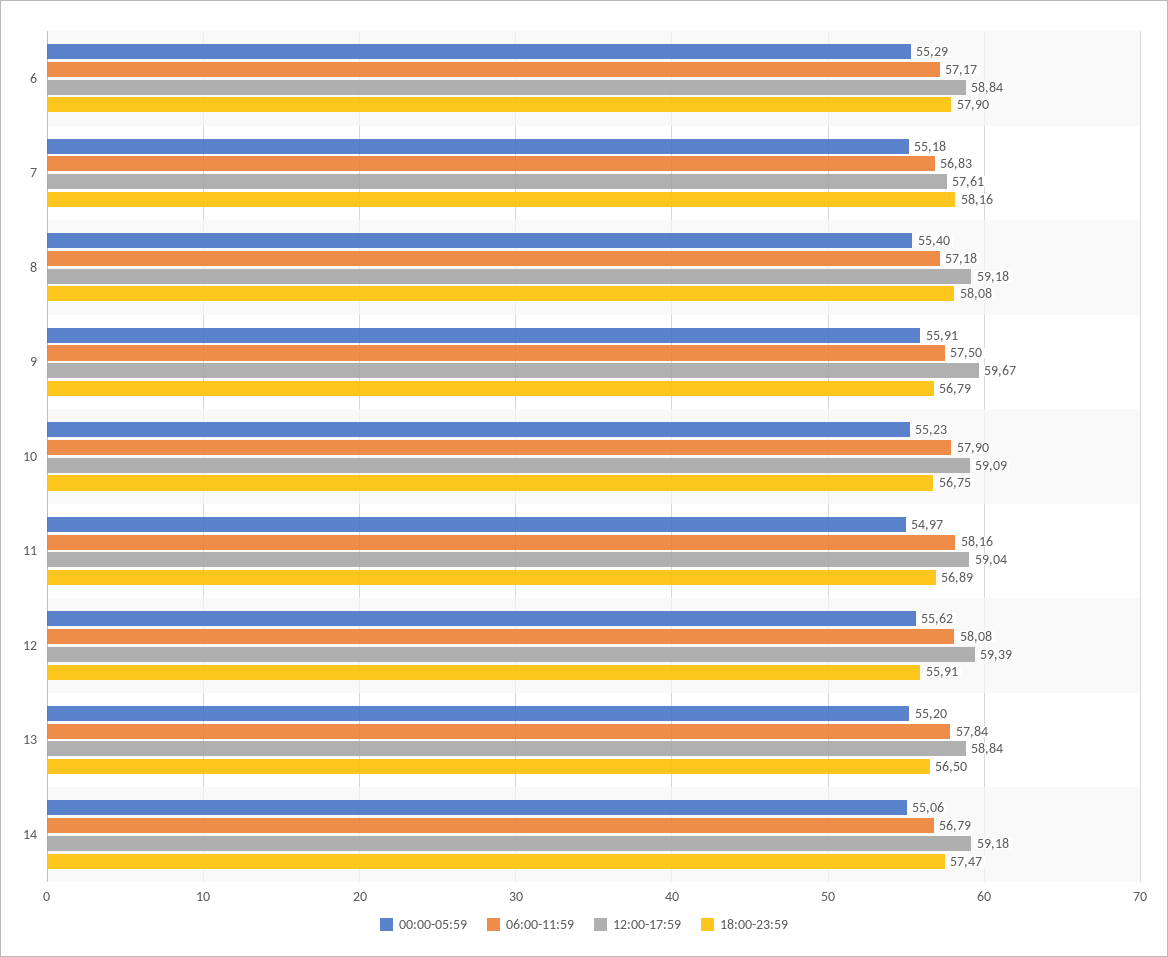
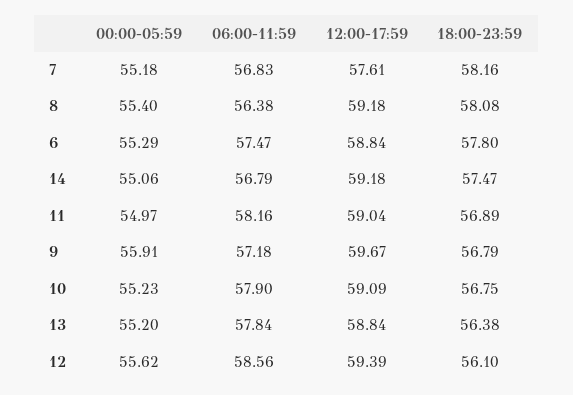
  {
    "00:00-05:59": {
      "6": 55.29,
      "7": 55.18,
      "8": 55.4,
      "9": 55.91,
      "10": 55.23,
      "11": 54.97,
      "12": 55.62,
      "13": 55.2,
      "14": 55.06
    },
    "06:00-11:59": {
-     "6": 57.17,
+     "6": 57.47,
      "7": 56.83,
-     "8": 57.18,
+     "8": 56.38,
-     "9": 57.5,
+     "9": 57.18,
      "10": 57.9,
      "11": 58.16,
-     "12": 58.08,
+     "12": 58.56,
      "13": 57.84,
      "14": 56.79
    },
    "12:00-17:59": {
      "6": 58.84,
      "7": 57.61,
      "8": 59.18,
      "9": 59.67,
      "10": 59.09,
      "11": 59.04,
      "12": 59.39,
      "13": 58.84,
      "14": 59.18
    },
    "18:00-23:59": {
-     "6": 57.9,
+     "6": 57.8,
      "7": 58.16,
      "8": 58.08,
      "9": 56.79,
      "10": 56.75,
      "11": 56.89,
-     "12": 55.91,
+     "12": 56.1,
-     "13": 56.5,
+     "13": 56.38,
      "14": 57.47
    }
  }

